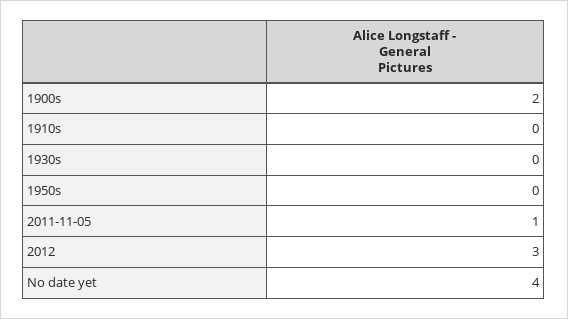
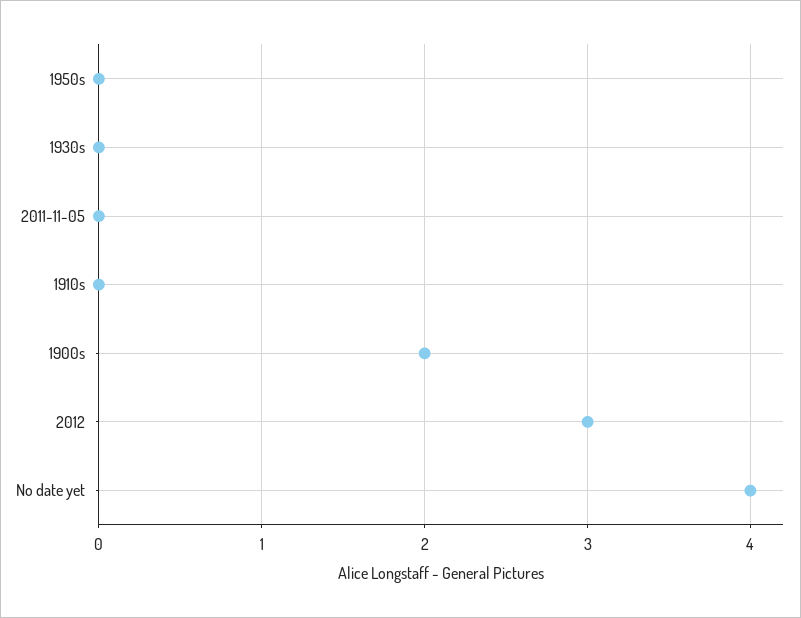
  {
    "1900s": 2,
    "1910s": 0,
    "1930s": 0,
    "1950s": 0,
-   "2011-11-05": 1,
+   "2011-11-05": 0,
    "2012": 3,
    "No date yet": 4
  }

